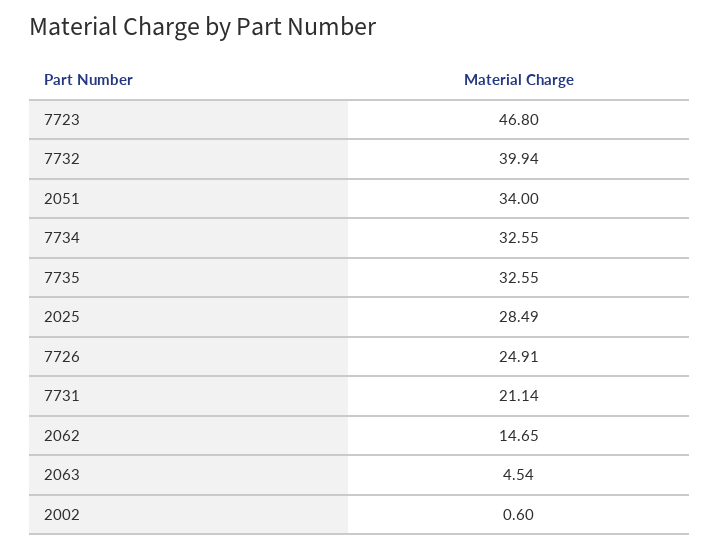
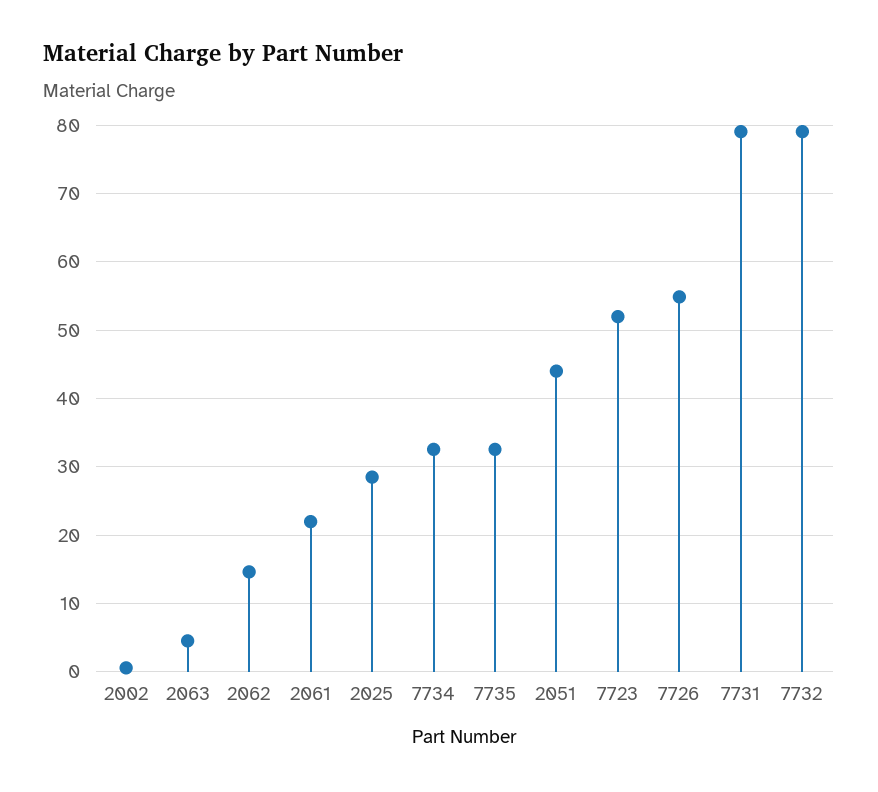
  {
-   "7723": 46.8,
+   "7723": 52,
-   "7732": 39.94,
+   "7732": 79,
-   "2051": 34,
+   "2051": 44,
    "7734": 32.55,
    "7735": 32.55,
    "2025": 28.49,
-   "7726": 24.91,
+   "7726": 55,
-   "7731": 21.14,
+   "7731": 79,
    "2062": 14.65,
    "2063": 4.54,
-   "2002": 0.6
+   "2002": 0.6,
+   "2061": 22
  }

